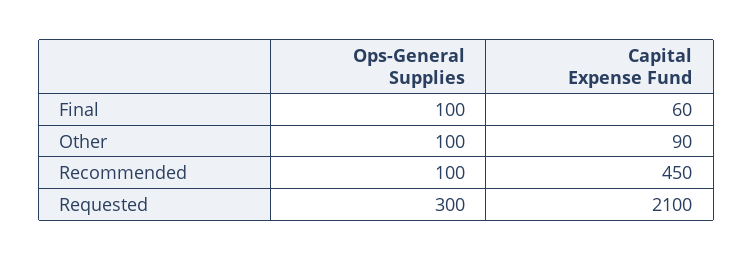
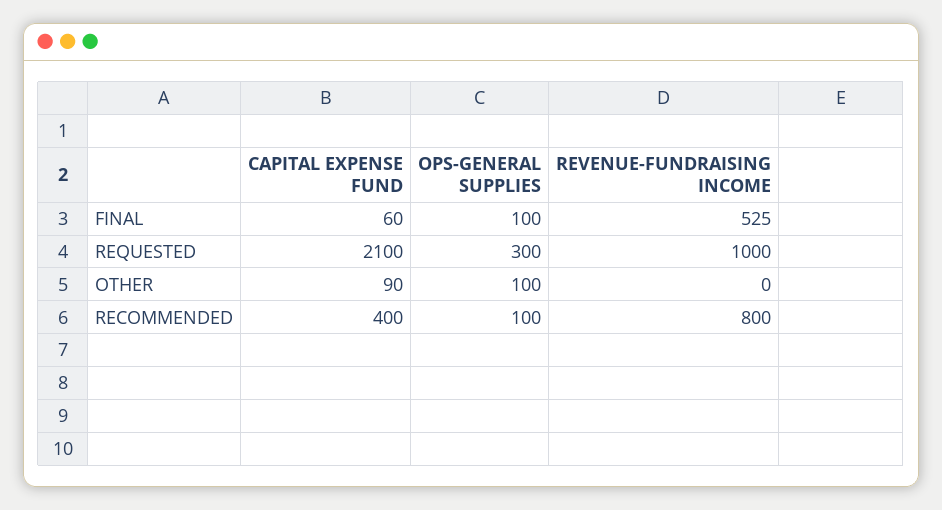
  {
    "Ops-General Supplies": {
      "Final": 100,
      "Other": 100,
      "Recommended": 100,
      "Requested": 300
    },
    "Capital Expense Fund": {
      "Final": 60,
      "Other": 90,
-     "Recommended": 450,
+     "Recommended": 400,
      "Requested": 2100
-   }
+   },
+   "REVENUE-FUNDRAISING INCOME": {
+     "Final": 525,
+     "Requested": 1000,
+     "Other": 0,
+     "Recommended": 800
+   }
  }

